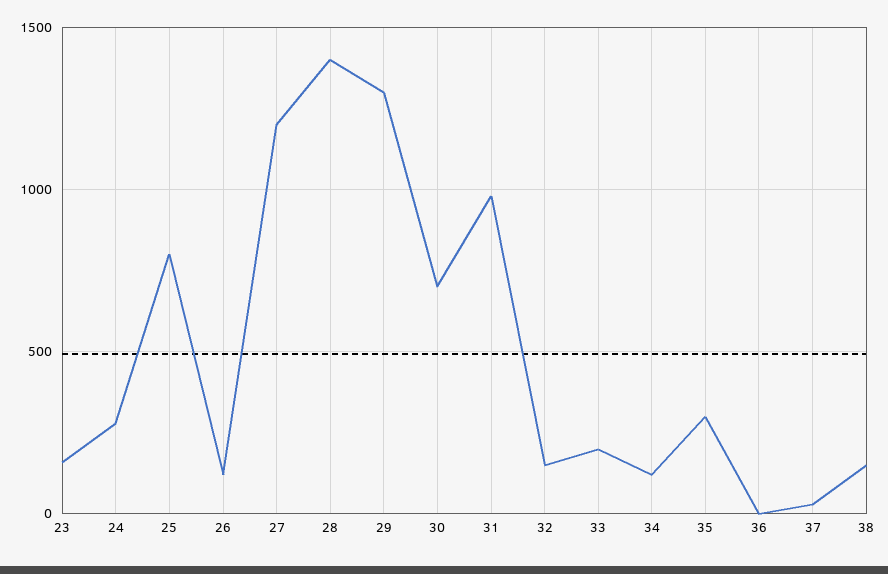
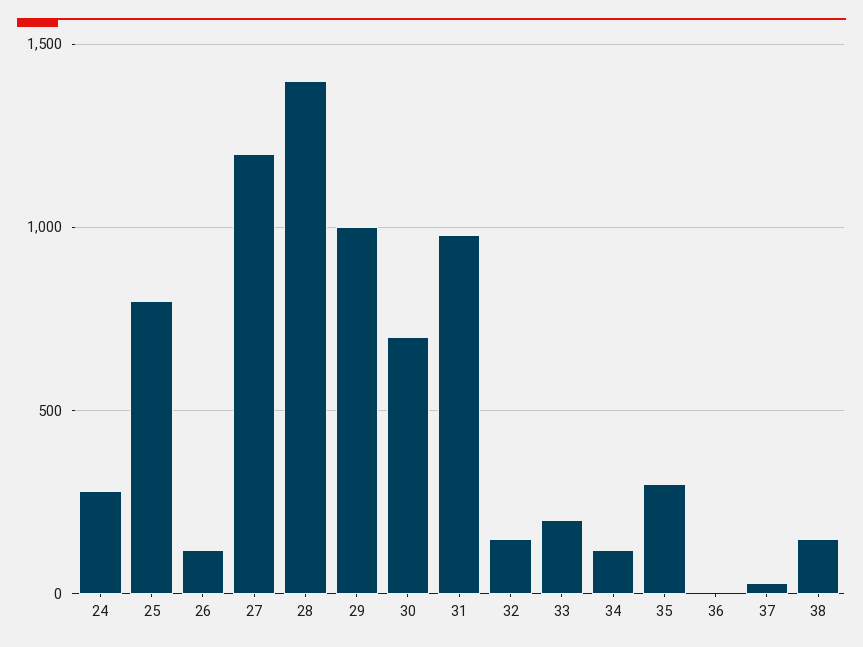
  {
-   "23": 150,
    "24": 300,
    "25": 800,
    "26": 100,
    "27": 1200,
    "28": 1400,
-   "29": 1300,
+   "29": 1000,
    "30": 700,
    "31": 1000,
    "32": 150,
    "33": 200,
    "34": 100,
    "35": 300,
    "36": 0,
    "37": 50,
    "38": 150
  }

